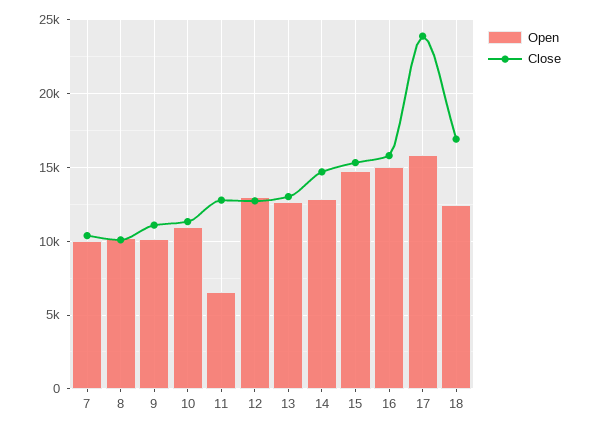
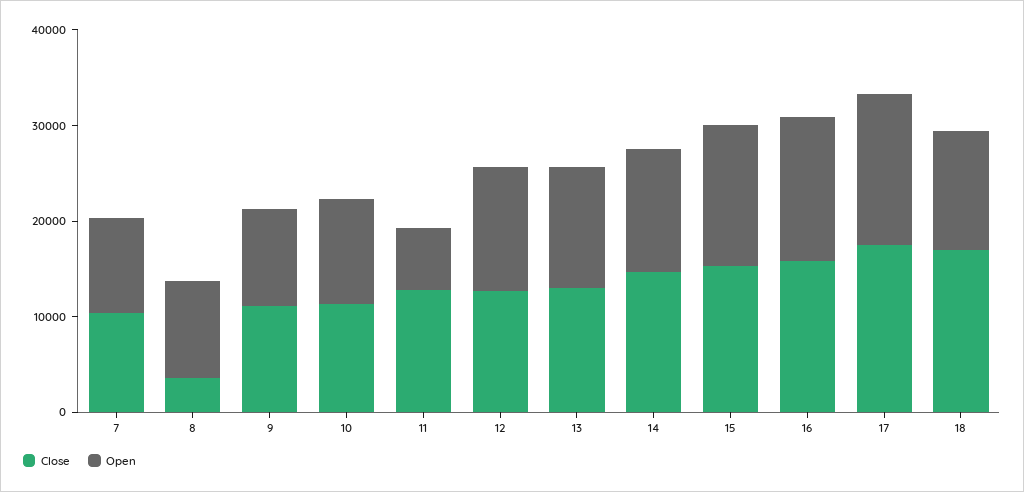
  {
    "Open": {
      "7": 10000,
      "8": 10000,
      "9": 10000,
      "10": 11000,
      "11": 6500,
      "12": 13000,
      "13": 12500,
      "14": 13000,
      "15": 14500,
      "16": 15000,
      "17": 16000,
      "18": 12500
    },
    "Close": {
      "7": 10500,
-     "8": 10000,
+     "8": 4000,
      "9": 11000,
      "10": 11500,
      "11": 13000,
      "12": 12500,
      "13": 13000,
      "14": 14500,
      "15": 15500,
      "16": 16000,
-     "17": 24000,
+     "17": 18000,
      "18": 17000
    }
  }

